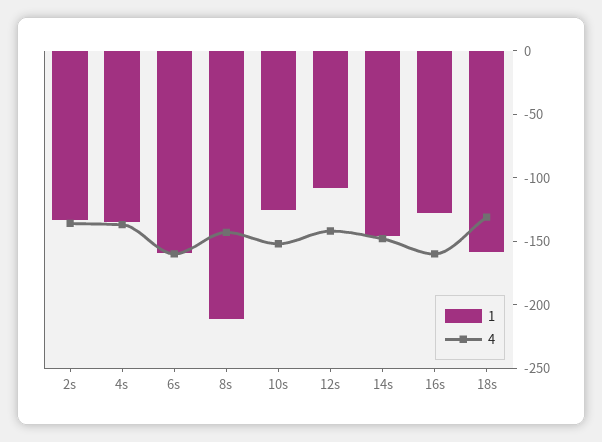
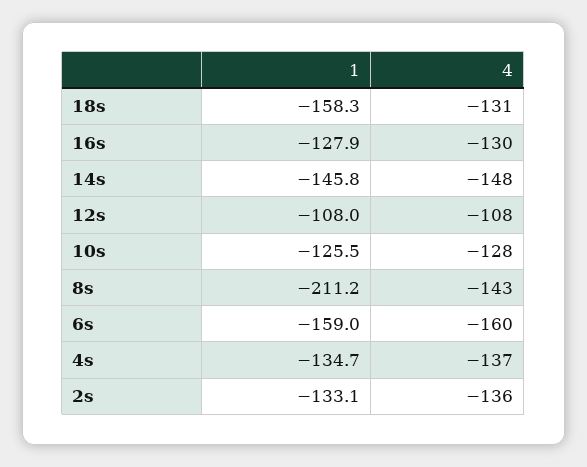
  {
    "1": {
      "2s": -133.1,
      "4s": -134.7,
      "6s": -159,
      "8s": -211.2,
      "10s": -125.5,
      "12s": -108,
      "14s": -145.8,
      "16s": -127.9,
      "18s": -158.3
    },
    "4": {
      "2s": -136,
      "4s": -137,
      "6s": -160,
      "8s": -143,
-     "10s": -150,
+     "10s": -128,
-     "12s": -140,
+     "12s": -108,
      "14s": -148,
-     "16s": -160,
+     "16s": -130,
      "18s": -131
    }
  }

